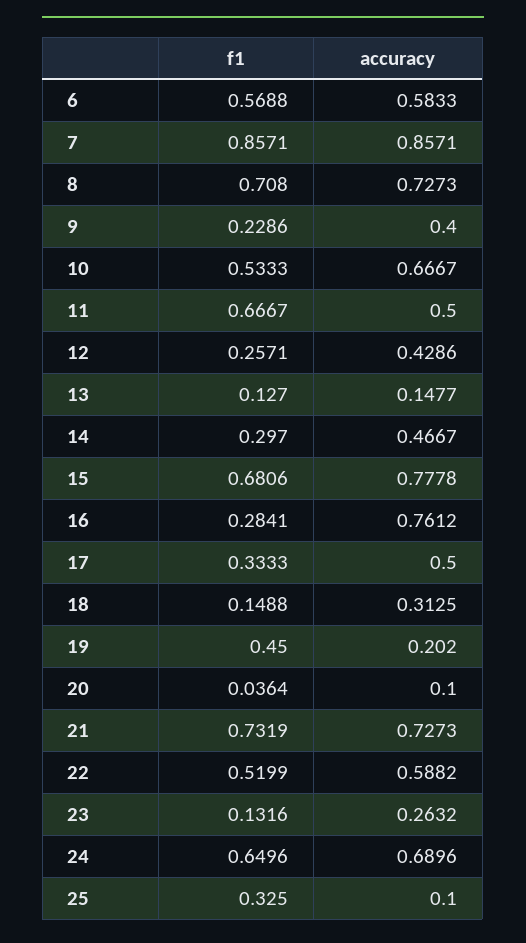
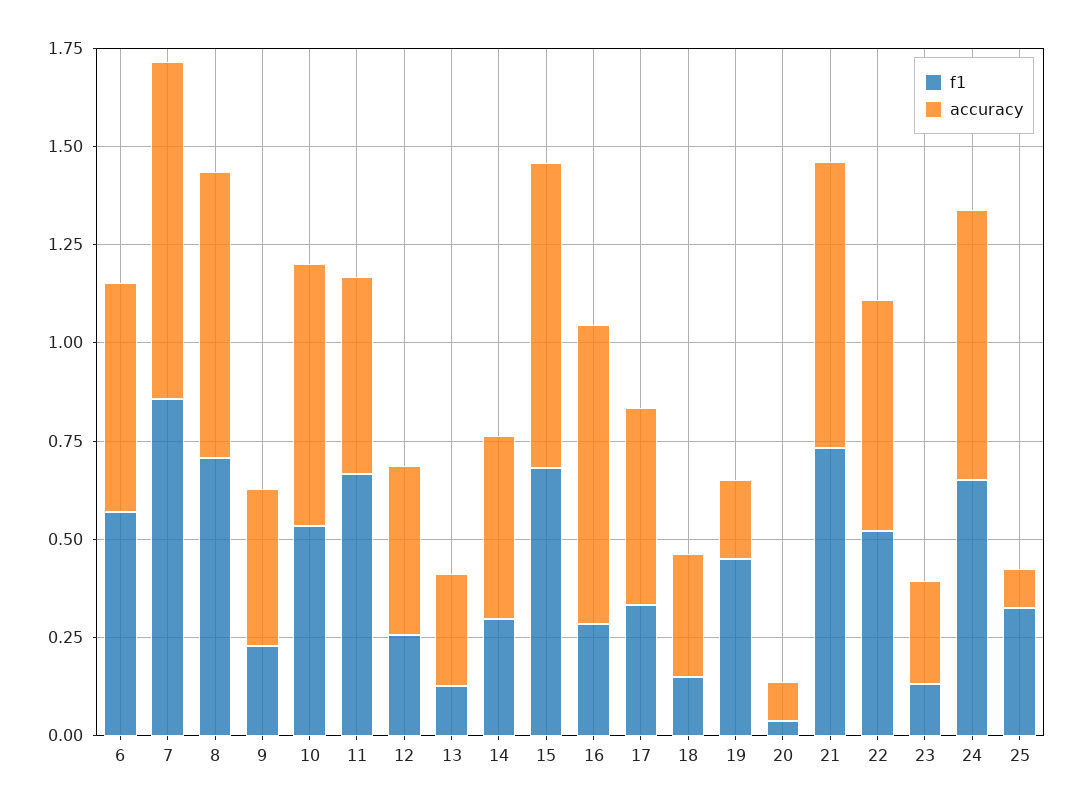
  {
    "f1": {
      "6": 0.5688,
      "7": 0.8571,
      "8": 0.708,
      "9": 0.2286,
      "10": 0.5333,
      "11": 0.6667,
      "12": 0.2571,
      "13": 0.127,
      "14": 0.297,
      "15": 0.6806,
      "16": 0.2841,
      "17": 0.3333,
      "18": 0.1488,
      "19": 0.45,
      "20": 0.0364,
      "21": 0.7319,
      "22": 0.5199,
      "23": 0.1316,
      "24": 0.6496,
      "25": 0.325
    },
    "accuracy": {
      "6": 0.5833,
      "7": 0.8571,
      "8": 0.7273,
      "9": 0.4,
      "10": 0.6667,
      "11": 0.5,
      "12": 0.4286,
-     "13": 0.1477,
+     "13": 0.3,
      "14": 0.4667,
      "15": 0.7778,
      "16": 0.7612,
      "17": 0.5,
      "18": 0.3125,
      "19": 0.202,
      "20": 0.1,
      "21": 0.7273,
      "22": 0.5882,
      "23": 0.2632,
      "24": 0.6896,
      "25": 0.1
    }
  }

